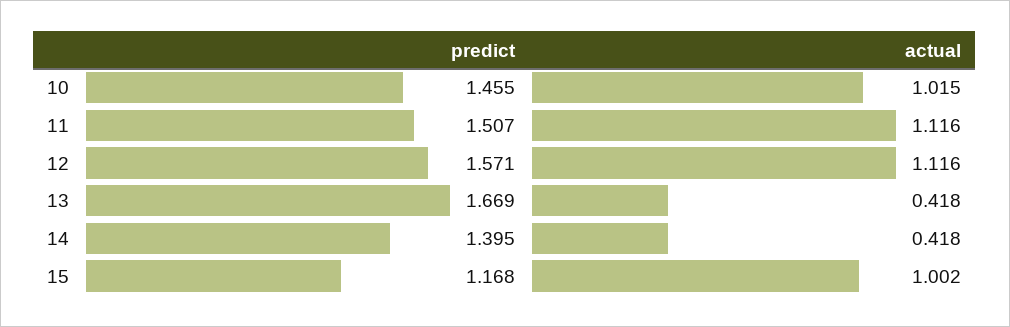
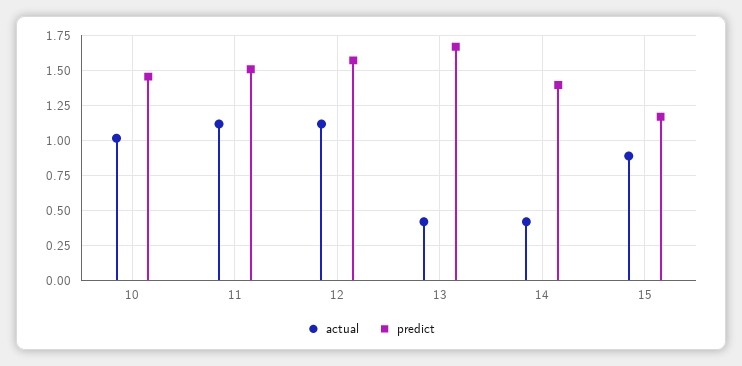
  {
    "predict": {
      "10": 1.455,
      "11": 1.507,
      "12": 1.571,
      "13": 1.669,
      "14": 1.395,
      "15": 1.168
    },
    "actual": {
      "10": 1.015,
      "11": 1.116,
      "12": 1.116,
      "13": 0.418,
      "14": 0.418,
-     "15": 1.002
+     "15": 0.9
    }
  }

